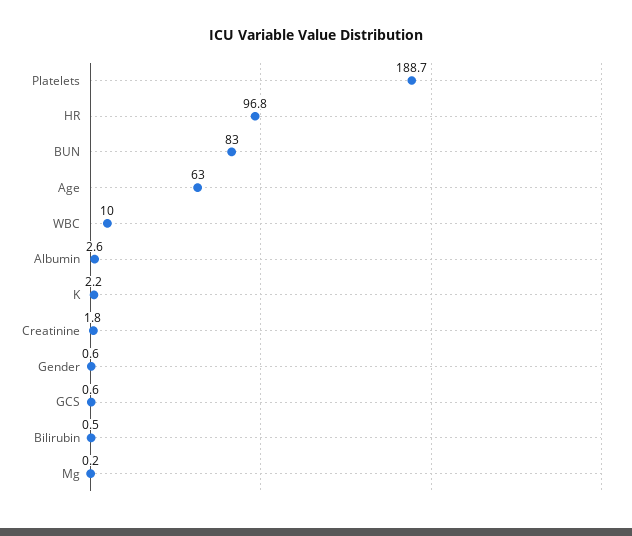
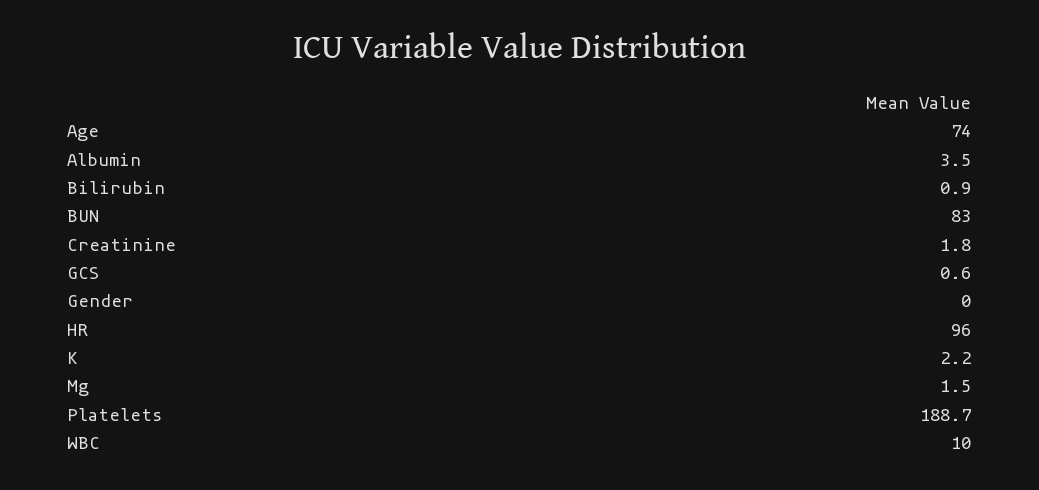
  {
    "Platelets": 188.7,
-   "HR": 96.8,
+   "HR": 96,
    "BUN": 83,
-   "Age": 63,
+   "Age": 74,
    "WBC": 10,
-   "Albumin": 2.6,
+   "Albumin": 3.5,
    "K": 2.2,
    "Creatinine": 1.8,
-   "Gender": 0.6,
+   "Gender": 0,
    "GCS": 0.6,
-   "Bilirubin": 0.5,
+   "Bilirubin": 0.9,
-   "Mg": 0.2
+   "Mg": 1.5
  }

